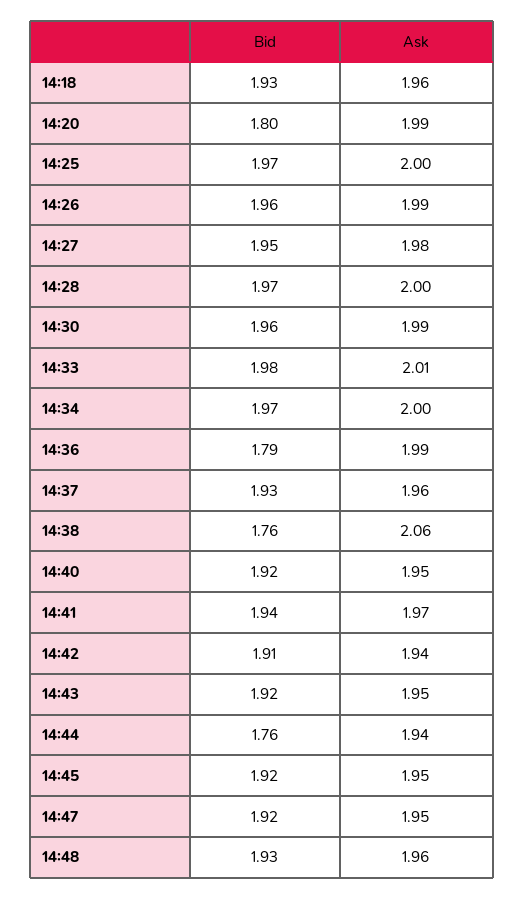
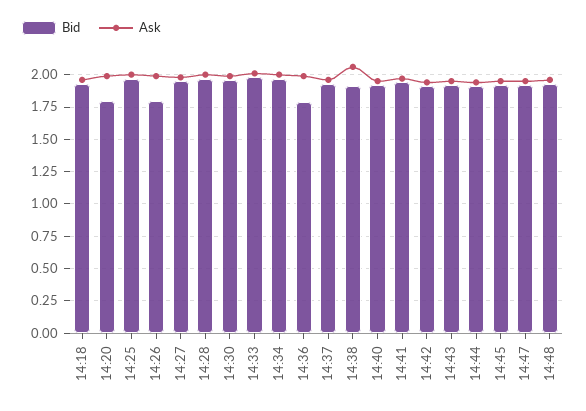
  {
    "Bid": {
      "14:18": 1.93,
      "14:20": 1.8,
      "14:25": 1.97,
-     "14:26": 1.96,
+     "14:26": 1.8,
      "14:27": 1.95,
      "14:28": 1.97,
      "14:30": 1.96,
      "14:33": 1.98,
      "14:34": 1.97,
      "14:36": 1.79,
      "14:37": 1.93,
-     "14:38": 1.76,
+     "14:38": 1.9,
      "14:40": 1.92,
      "14:41": 1.94,
      "14:42": 1.91,
      "14:43": 1.92,
-     "14:44": 1.76,
+     "14:44": 1.9,
      "14:45": 1.92,
      "14:47": 1.92,
      "14:48": 1.93
    },
    "Ask": {
      "14:18": 1.96,
      "14:20": 1.99,
      "14:25": 2,
      "14:26": 1.99,
      "14:27": 1.98,
      "14:28": 2,
      "14:30": 1.99,
      "14:33": 2.01,
      "14:34": 2,
      "14:36": 1.99,
      "14:37": 1.96,
      "14:38": 2.06,
      "14:40": 1.95,
      "14:41": 1.97,
      "14:42": 1.94,
      "14:43": 1.95,
      "14:44": 1.94,
      "14:45": 1.95,
      "14:47": 1.95,
      "14:48": 1.96
    }
  }

